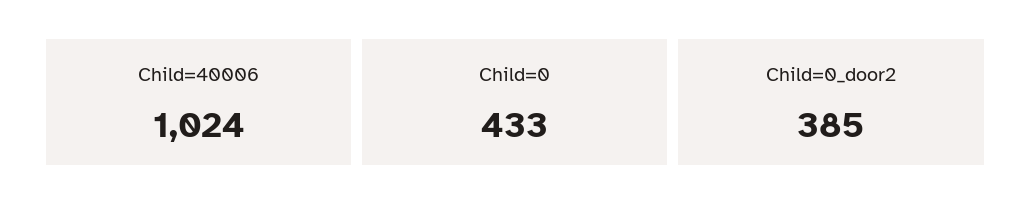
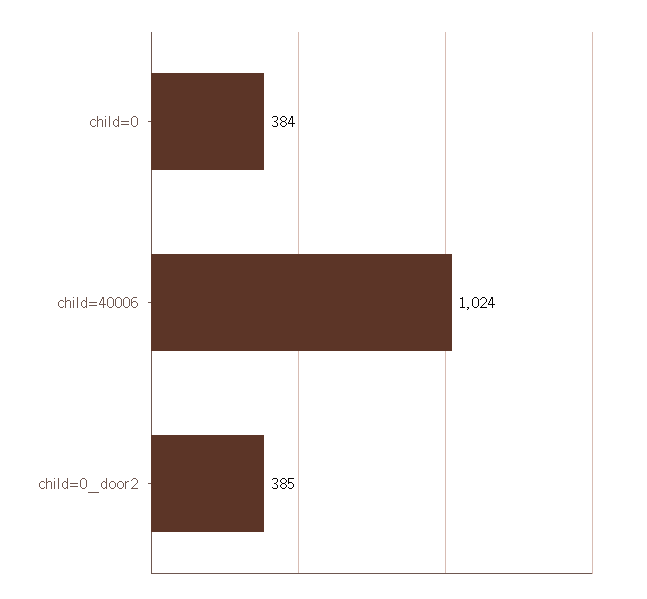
  {
    "Child=40006": 1024,
-   "Child=0": 433,
+   "Child=0": 384,
    "Child=0_door2": 385
  }

